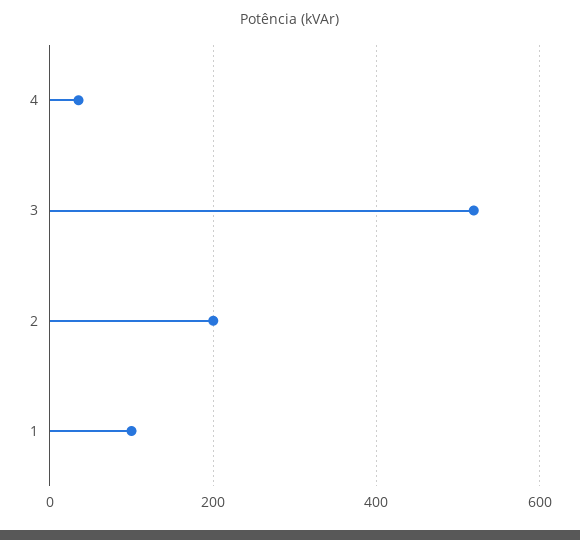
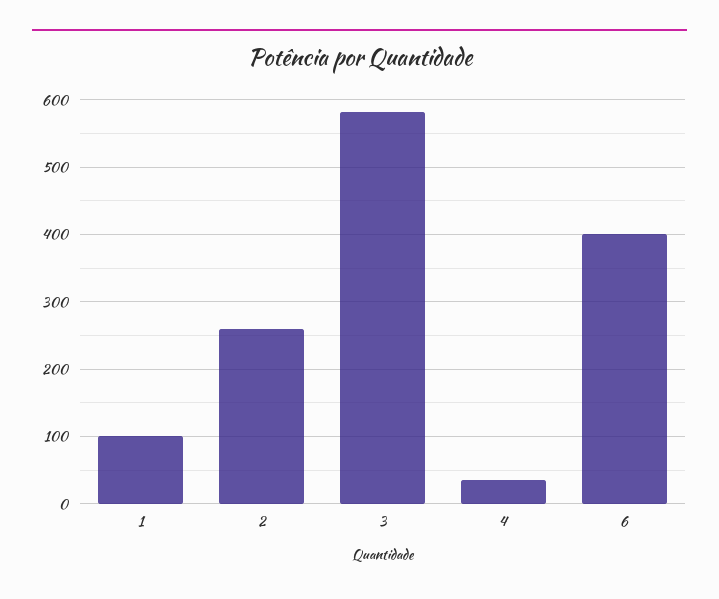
  {
    "4": 40,
-   "3": 520,
+   "3": 580,
-   "2": 200,
+   "2": 260,
-   "1": 100
+   "1": 100,
+   "6": 400
  }

